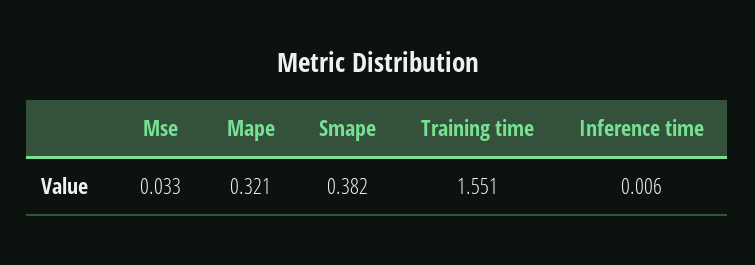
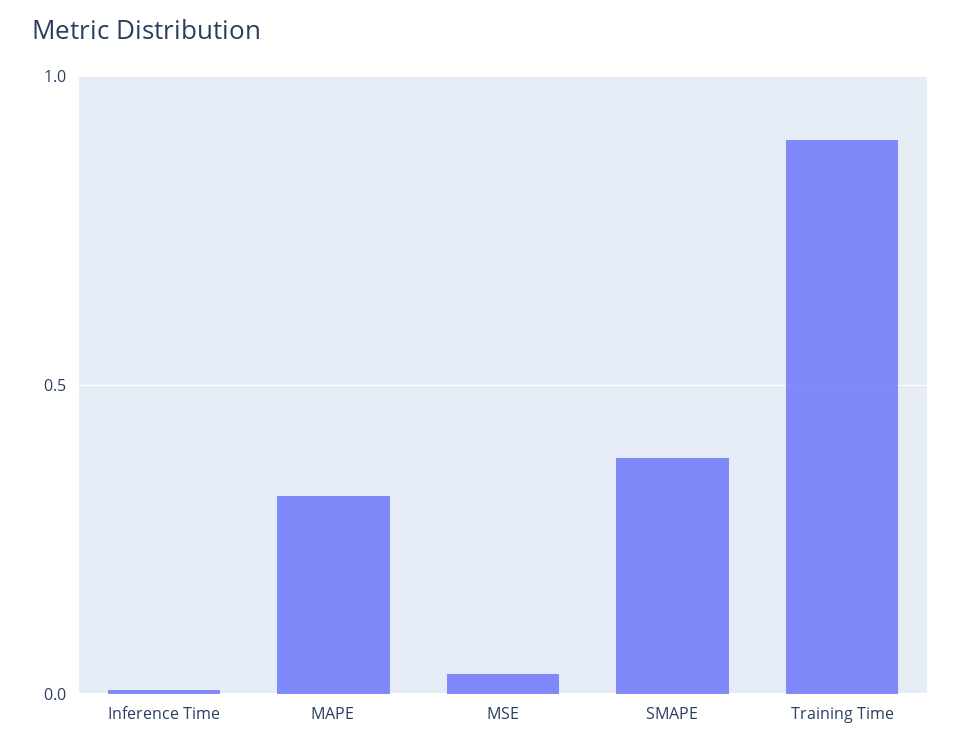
  {
    "Mse": 0.033,
    "Mape": 0.321,
    "Smape": 0.382,
-   "Training time": 1.551,
+   "Training time": 0.9,
    "Inference time": 0.006
  }

